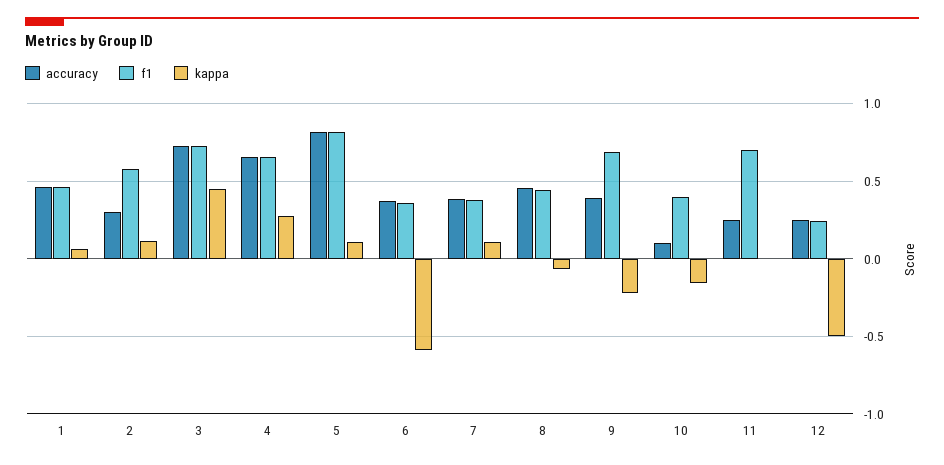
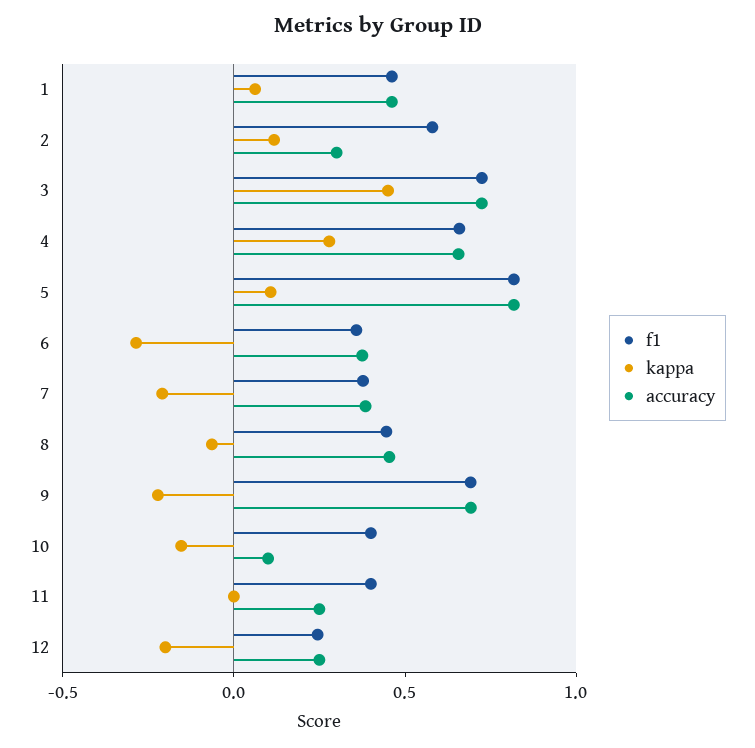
  {
    "accuracy": {
      "1": 0.45,
      "2": 0.3,
      "3": 0.7,
      "4": 0.65,
      "5": 0.8,
      "6": 0.4,
      "7": 0.4,
      "8": 0.45,
-     "9": 0.4,
+     "9": 0.7,
      "10": 0.1,
      "11": 0.25,
      "12": 0.25
    },
    "f1": {
      "1": 0.45,
      "2": 0.6,
      "3": 0.7,
      "4": 0.65,
      "5": 0.8,
      "6": 0.35,
      "7": 0.4,
      "8": 0.45,
      "9": 0.7,
      "10": 0.4,
-     "11": 0.7,
+     "11": 0.4,
      "12": 0.25
    },
    "kappa": {
      "1": 0.05,
      "2": 0.1,
      "3": 0.45,
      "4": 0.3,
      "5": 0.1,
-     "6": -0.6,
+     "6": -0.3,
-     "7": 0.1,
+     "7": -0.2,
      "8": -0.05,
      "9": -0.2,
      "10": -0.15,
      "11": 0,
-     "12": -0.5
+     "12": -0.2
    }
  }

